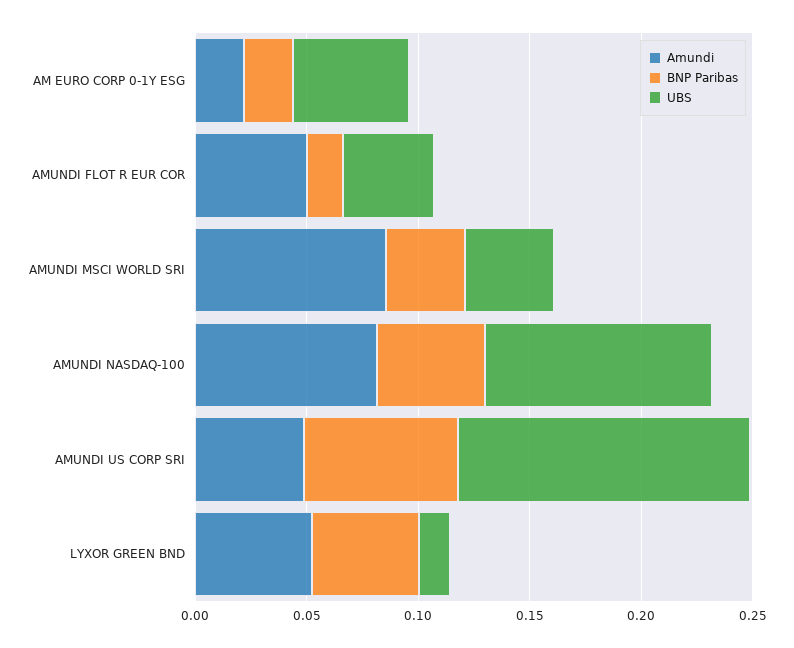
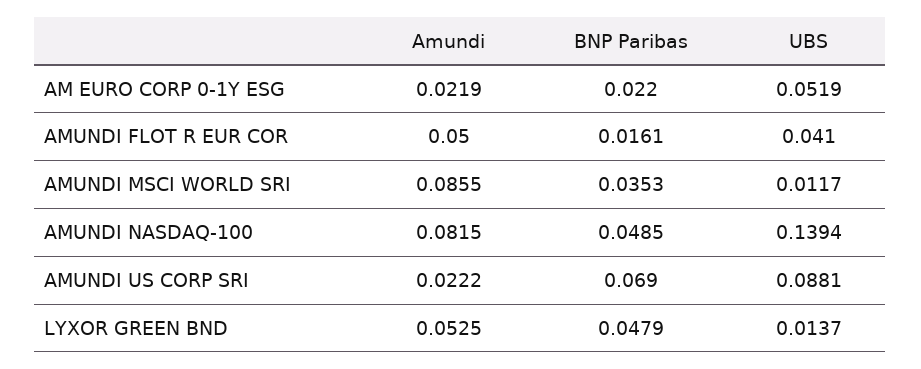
  {
    "Amundi": {
      "AM EURO CORP 0-1Y ESG": 0.0219,
      "AMUNDI FLOT R EUR COR": 0.05,
      "AMUNDI MSCI WORLD SRI": 0.0855,
      "AMUNDI NASDAQ-100": 0.0815,
-     "AMUNDI US CORP SRI": 0.05,
+     "AMUNDI US CORP SRI": 0.0222,
      "LYXOR GREEN BND": 0.0525
    },
    "BNP Paribas": {
      "AM EURO CORP 0-1Y ESG": 0.022,
      "AMUNDI FLOT R EUR COR": 0.0161,
      "AMUNDI MSCI WORLD SRI": 0.0353,
      "AMUNDI NASDAQ-100": 0.0485,
      "AMUNDI US CORP SRI": 0.069,
      "LYXOR GREEN BND": 0.0479
    },
    "UBS": {
      "AM EURO CORP 0-1Y ESG": 0.0519,
      "AMUNDI FLOT R EUR COR": 0.041,
-     "AMUNDI MSCI WORLD SRI": 0.04,
+     "AMUNDI MSCI WORLD SRI": 0.0117,
-     "AMUNDI NASDAQ-100": 0.1,
+     "AMUNDI NASDAQ-100": 0.1394,
-     "AMUNDI US CORP SRI": 0.13,
+     "AMUNDI US CORP SRI": 0.0881,
      "LYXOR GREEN BND": 0.0137
    }
  }

